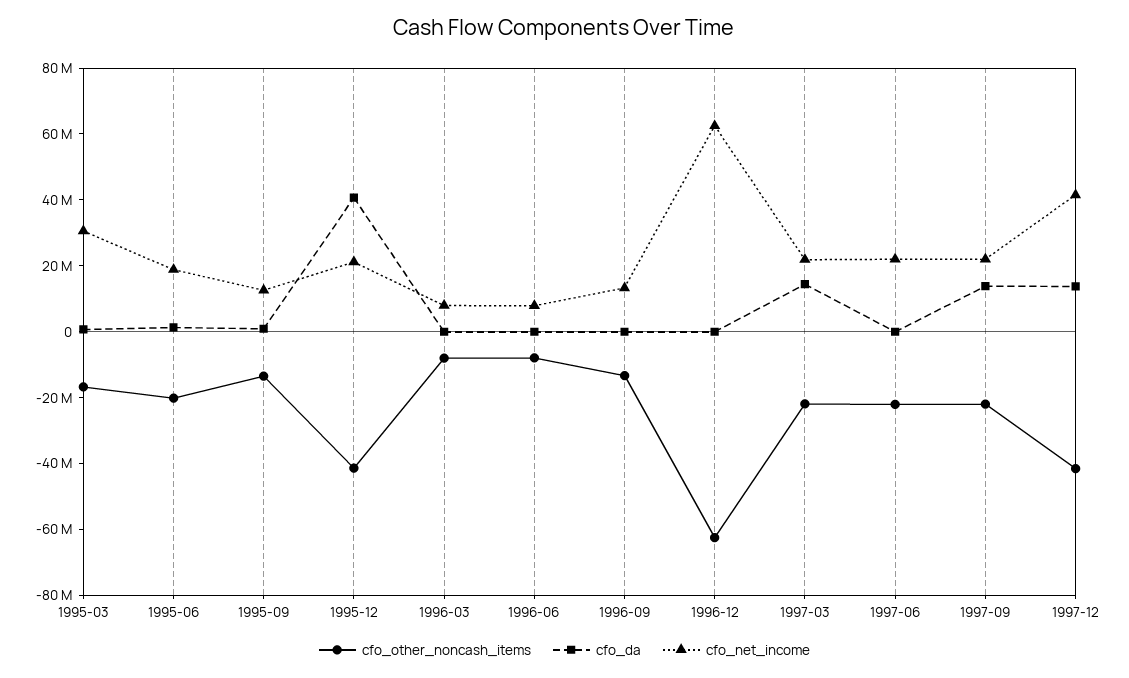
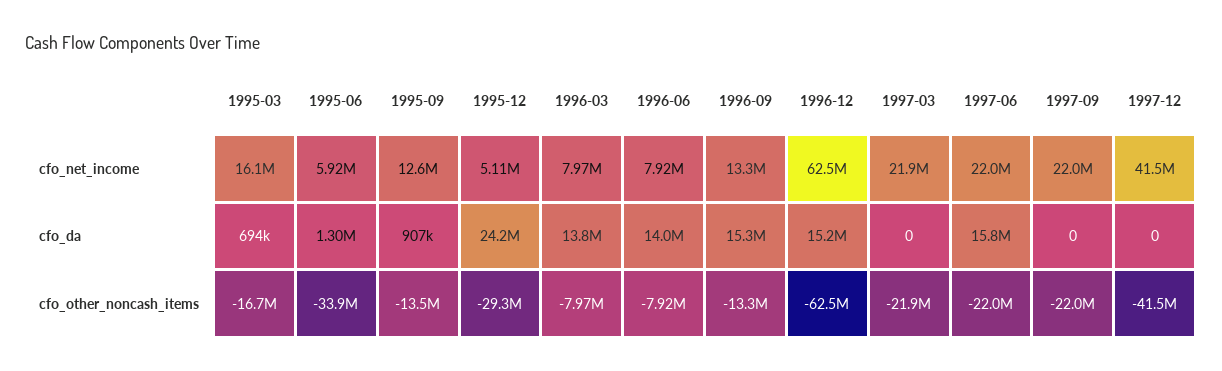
  {
    "cfo_other_noncash_items": {
      "1995-03": -16700000,
-     "1995-06": -20000000,
+     "1995-06": -33900000,
      "1995-09": -13500000,
-     "1995-12": -40000000,
+     "1995-12": -29300000,
      "1996-03": -7970000,
      "1996-06": -7920000,
      "1996-09": -13300000,
      "1996-12": -62500000,
      "1997-03": -21900000,
      "1997-06": -22000000,
      "1997-09": -22000000,
      "1997-12": -41500000
    },
    "cfo_da": {
      "1995-03": 694000,
      "1995-06": 1300000,
      "1995-09": 907000,
-     "1995-12": 40000000,
+     "1995-12": 24200000,
-     "1996-03": 0,
+     "1996-03": 13800000,
-     "1996-06": 0,
+     "1996-06": 14000000,
-     "1996-09": 0,
+     "1996-09": 15300000,
-     "1996-12": 0,
+     "1996-12": 15200000,
-     "1997-03": 15000000,
+     "1997-03": 0,
-     "1997-06": 0,
+     "1997-06": 15800000,
-     "1997-09": 15000000,
+     "1997-09": 0,
-     "1997-12": 15000000
+     "1997-12": 0
    },
    "cfo_net_income": {
-     "1995-03": 30000000,
+     "1995-03": 16100000,
-     "1995-06": 20000000,
+     "1995-06": 5920000,
      "1995-09": 12600000,
-     "1995-12": 20000000,
+     "1995-12": 5110000,
      "1996-03": 7970000,
      "1996-06": 7920000,
      "1996-09": 13300000,
      "1996-12": 62500000,
      "1997-03": 21900000,
      "1997-06": 22000000,
      "1997-09": 22000000,
      "1997-12": 41500000
    }
  }

